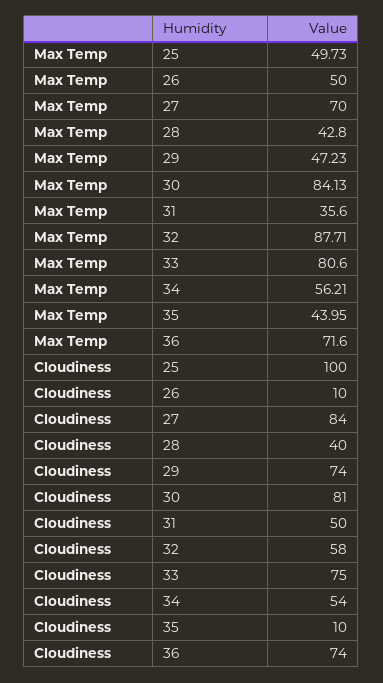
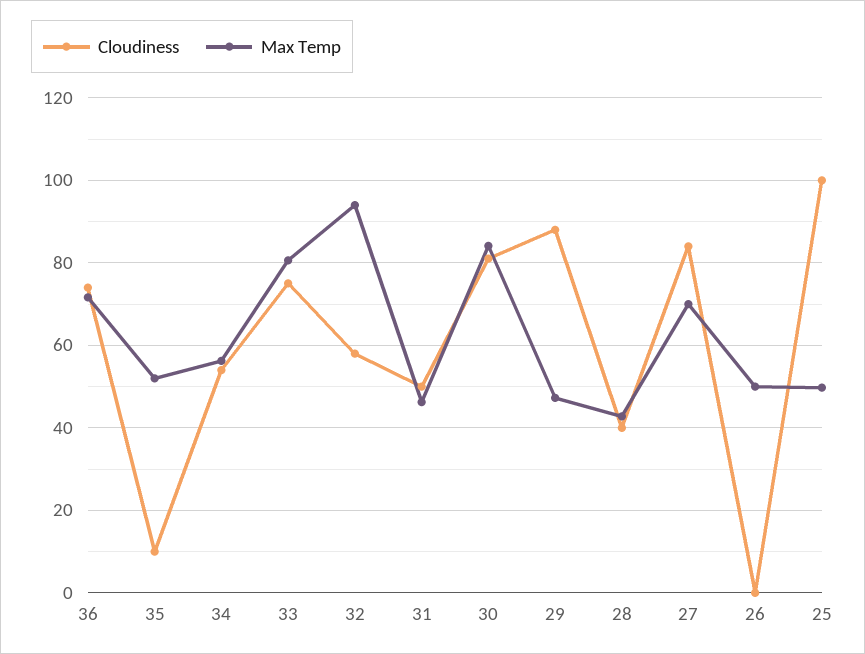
  {
    "Max Temp": {
      "25": 49.73,
      "26": 50,
      "27": 70,
      "28": 42.8,
      "29": 47.23,
      "30": 84.13,
-     "31": 35.6,
+     "31": 46,
-     "32": 87.71,
+     "32": 94,
      "33": 80.6,
      "34": 56.21,
-     "35": 43.95,
+     "35": 52,
      "36": 71.6
    },
    "Cloudiness": {
      "25": 100,
-     "26": 10,
+     "26": 0,
      "27": 84,
      "28": 40,
-     "29": 74,
+     "29": 88,
      "30": 81,
      "31": 50,
      "32": 58,
      "33": 75,
      "34": 54,
      "35": 10,
      "36": 74
    }
  }

